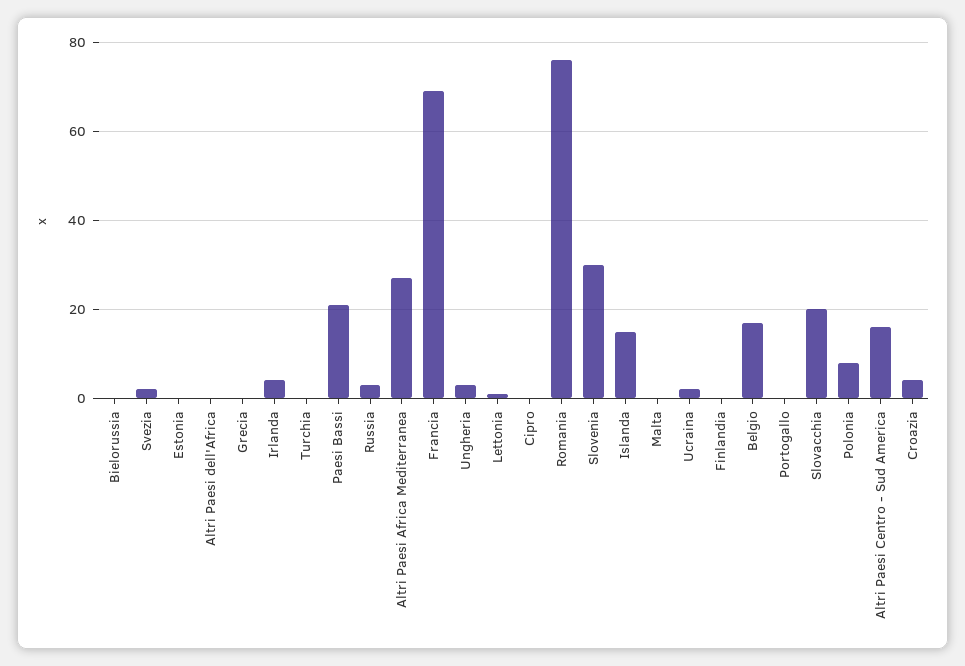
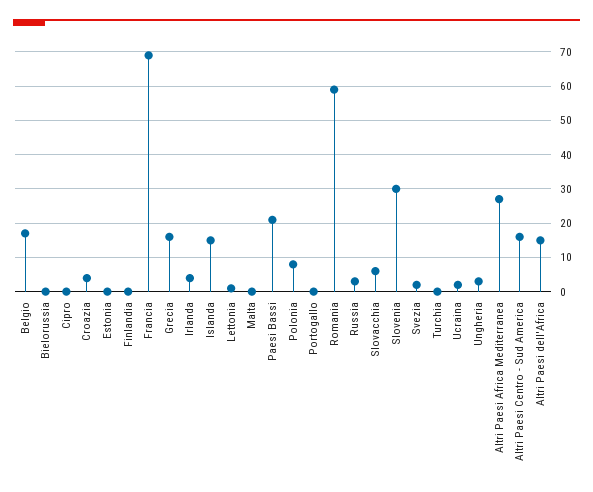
  {
    "Bielorussia": 0,
    "Svezia": 0,
    "Estonia": 0,
-   "Altri Paesi dell'Africa": 0,
+   "Altri Paesi dell'Africa": 15,
-   "Grecia": 0,
+   "Grecia": 15,
    "Irlanda": 5,
    "Turchia": 0,
    "Paesi Bassi": 20,
    "Russia": 5,
    "Altri Paesi Africa Mediterranea": 25,
    "Francia": 70,
    "Ungheria": 5,
    "Lettonia": 0,
    "Cipro": 0,
-   "Romania": 75,
+   "Romania": 60,
    "Slovenia": 30,
    "Islanda": 15,
    "Malta": 0,
    "Ucraina": 0,
    "Finlandia": 0,
    "Belgio": 15,
    "Portogallo": 0,
-   "Slovacchia": 20,
+   "Slovacchia": 5,
    "Polonia": 10,
    "Altri Paesi Centro - Sud America": 15,
    "Croazia": 5
  }

